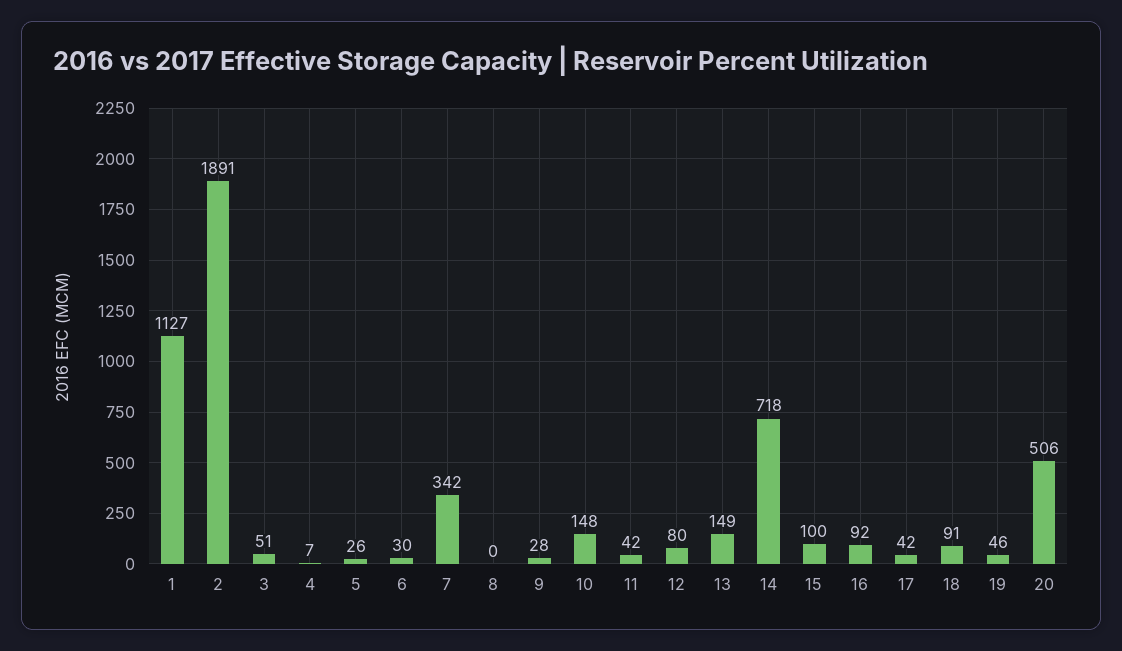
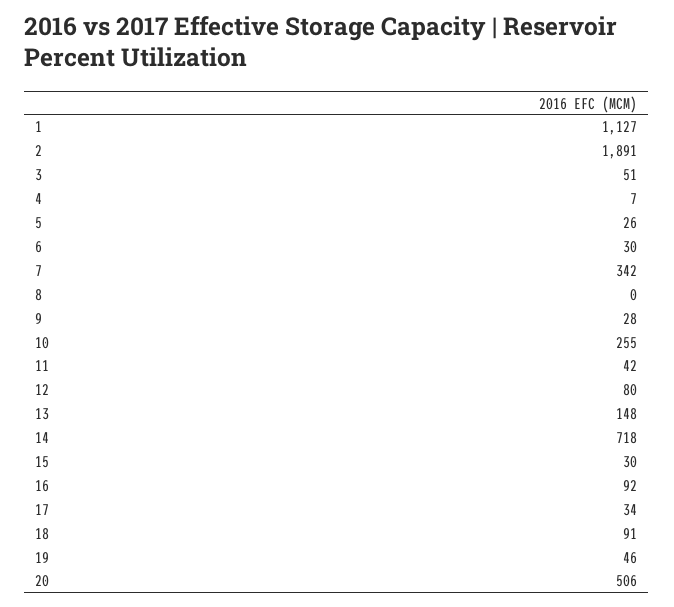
  {
    "1": 1127,
    "2": 1891,
    "3": 51,
    "4": 7,
    "5": 26,
    "6": 30,
    "7": 342,
    "8": 0,
    "9": 28,
-   "10": 148,
+   "10": 255,
    "11": 42,
    "12": 80,
-   "13": 149,
+   "13": 148,
    "14": 718,
-   "15": 100,
+   "15": 30,
    "16": 92,
-   "17": 42,
+   "17": 34,
    "18": 91,
    "19": 46,
    "20": 506
  }

